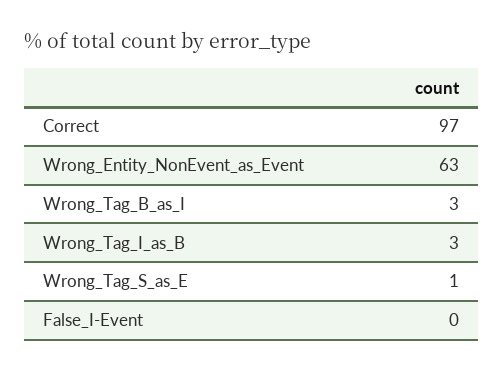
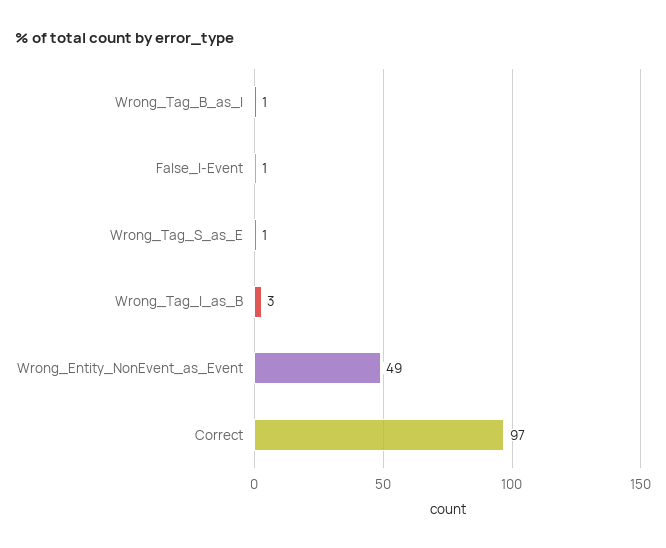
  {
    "Correct": 97,
-   "Wrong_Entity_NonEvent_as_Event": 63,
+   "Wrong_Entity_NonEvent_as_Event": 49,
-   "Wrong_Tag_B_as_I": 3,
+   "Wrong_Tag_B_as_I": 1,
    "Wrong_Tag_I_as_B": 3,
    "Wrong_Tag_S_as_E": 1,
-   "False_I-Event": 0
+   "False_I-Event": 1
  }

